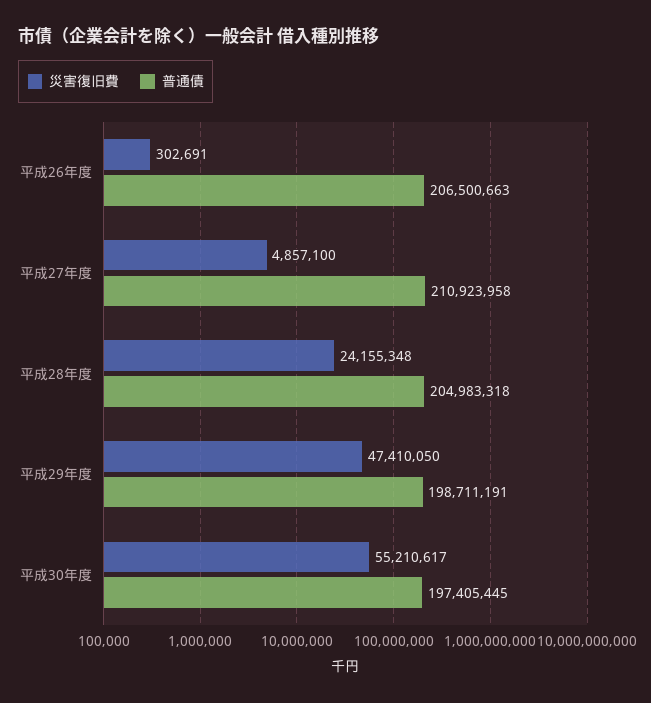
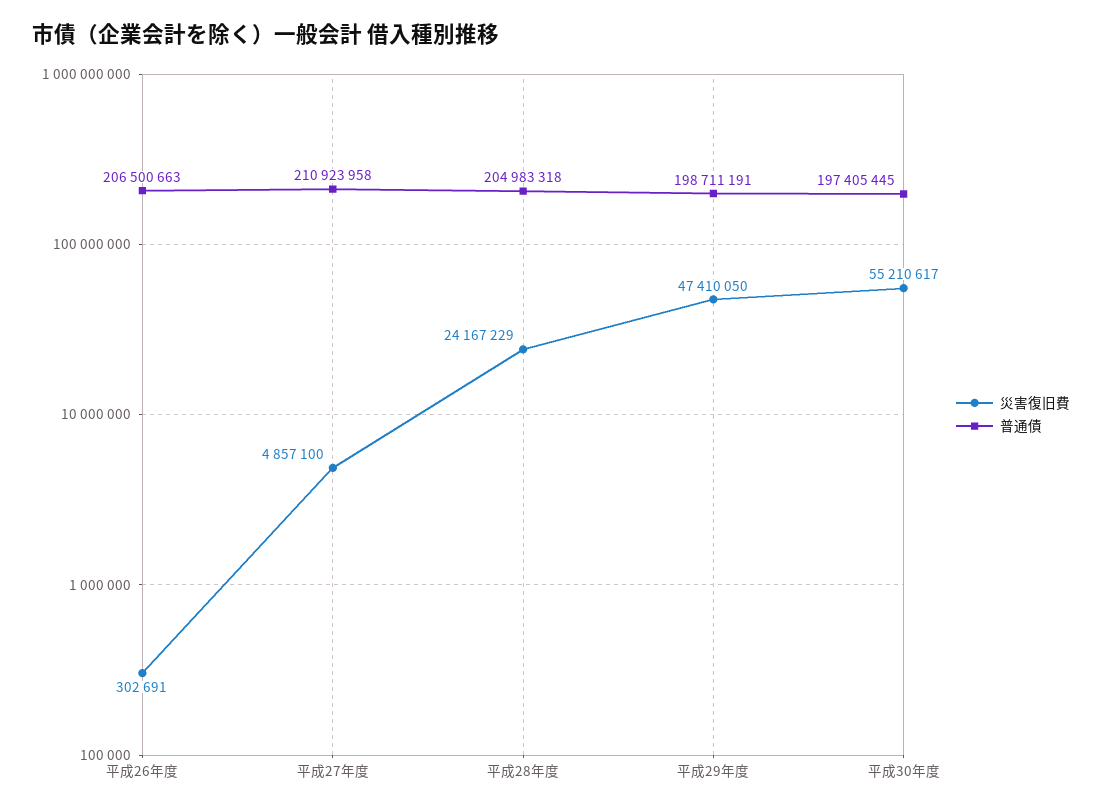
  {
    "災害復旧費": {
      "平成26年度": 302691,
      "平成27年度": 4857100,
-     "平成28年度": 24155348,
+     "平成28年度": 24167229,
      "平成29年度": 47410050,
      "平成30年度": 55210617
    },
    "普通債": {
      "平成26年度": 206500663,
      "平成27年度": 210923958,
      "平成28年度": 204983318,
      "平成29年度": 198711191,
      "平成30年度": 197405445
    }
  }

